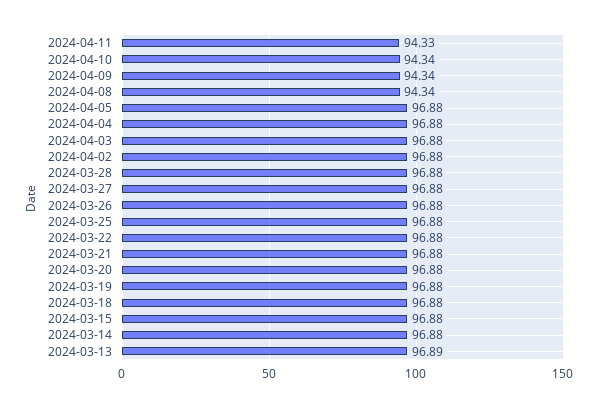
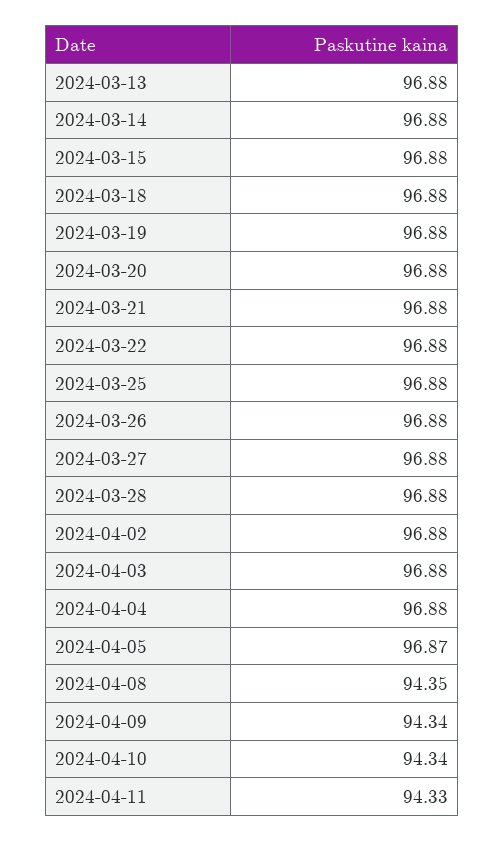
  {
    "2024-04-11": 94.33,
    "2024-04-10": 94.34,
    "2024-04-09": 94.34,
-   "2024-04-08": 94.34,
+   "2024-04-08": 94.35,
-   "2024-04-05": 96.88,
+   "2024-04-05": 96.87,
    "2024-04-04": 96.88,
    "2024-04-03": 96.88,
    "2024-04-02": 96.88,
    "2024-03-28": 96.88,
    "2024-03-27": 96.88,
    "2024-03-26": 96.88,
    "2024-03-25": 96.88,
    "2024-03-22": 96.88,
    "2024-03-21": 96.88,
    "2024-03-20": 96.88,
    "2024-03-19": 96.88,
    "2024-03-18": 96.88,
    "2024-03-15": 96.88,
    "2024-03-14": 96.88,
-   "2024-03-13": 96.89
+   "2024-03-13": 96.88
  }

